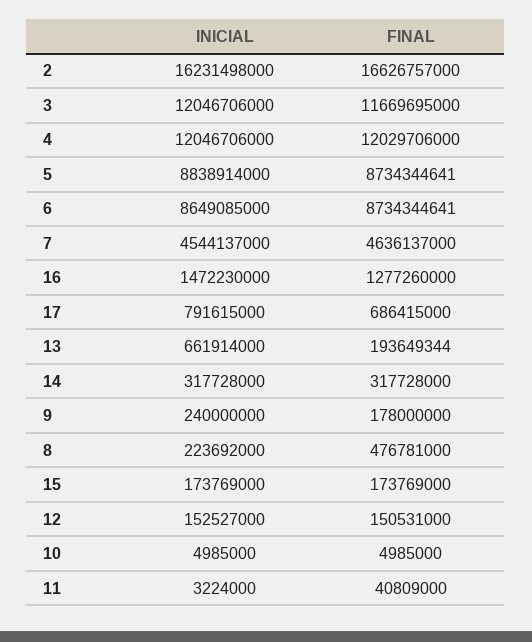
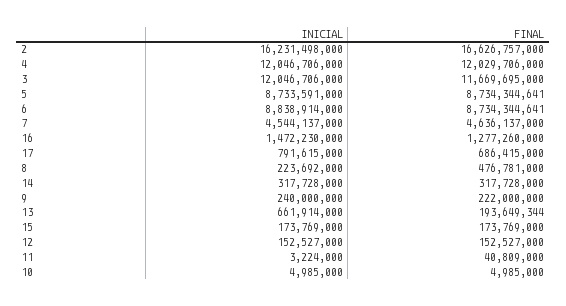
  {
    "INICIAL": {
      "2": 16231498000,
      "3": 12046706000,
      "4": 12046706000,
-     "5": 8838914000,
+     "5": 8733591000,
-     "6": 8649085000,
+     "6": 8838914000,
      "7": 4544137000,
      "16": 1472230000,
      "17": 791615000,
      "13": 661914000,
      "14": 317728000,
      "9": 240000000,
      "8": 223692000,
      "15": 173769000,
      "12": 152527000,
      "10": 4985000,
      "11": 3224000
    },
    "FINAL": {
      "2": 16626757000,
      "3": 11669695000,
      "4": 12029706000,
      "5": 8734344641,
      "6": 8734344641,
      "7": 4636137000,
      "16": 1277260000,
      "17": 686415000,
      "13": 193649344,
      "14": 317728000,
-     "9": 178000000,
+     "9": 222000000,
      "8": 476781000,
      "15": 173769000,
-     "12": 150531000,
+     "12": 152527000,
      "10": 4985000,
      "11": 40809000
    }
  }

